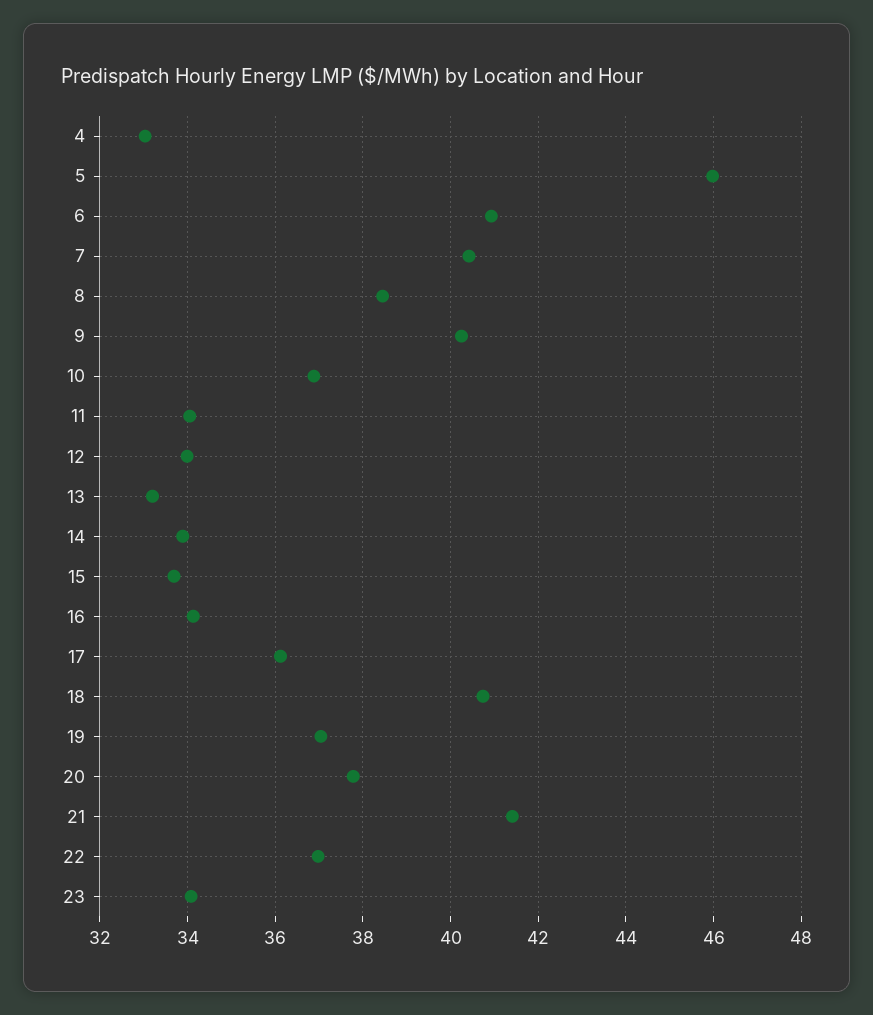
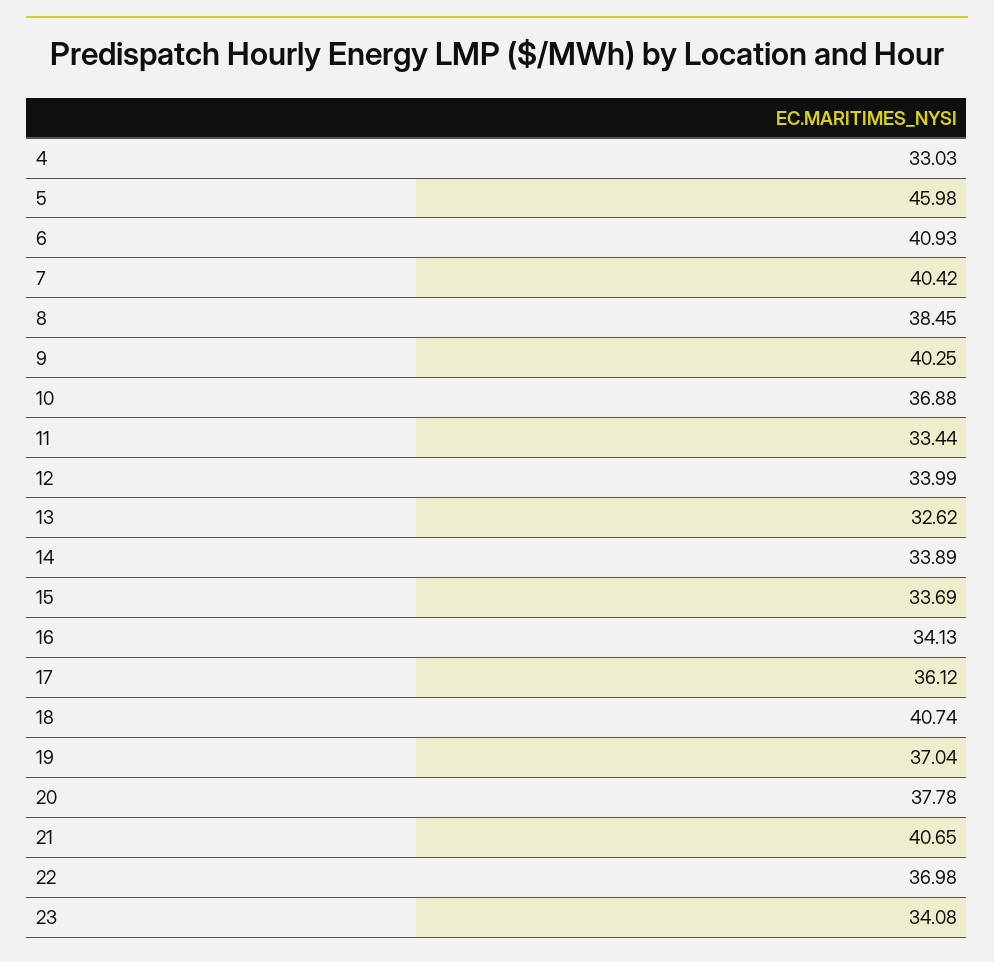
  {
    "4": 33.03,
    "5": 45.98,
    "6": 40.93,
    "7": 40.42,
    "8": 38.45,
    "9": 40.25,
    "10": 36.88,
-   "11": 34,
+   "11": 33.44,
    "12": 33.99,
-   "13": 33.2,
+   "13": 32.62,
    "14": 33.89,
    "15": 33.69,
    "16": 34.13,
    "17": 36.12,
    "18": 40.74,
    "19": 37.04,
    "20": 37.78,
-   "21": 41.4,
+   "21": 40.65,
    "22": 36.98,
    "23": 34.08
  }

